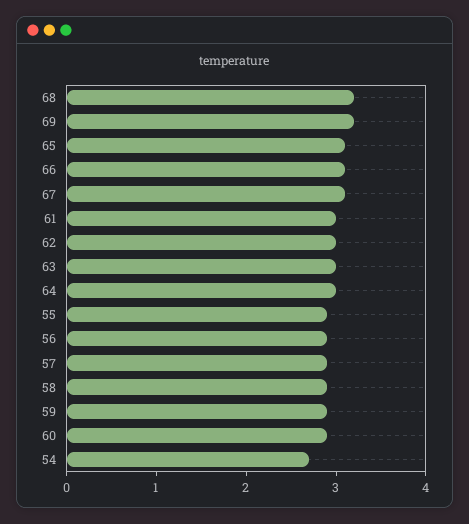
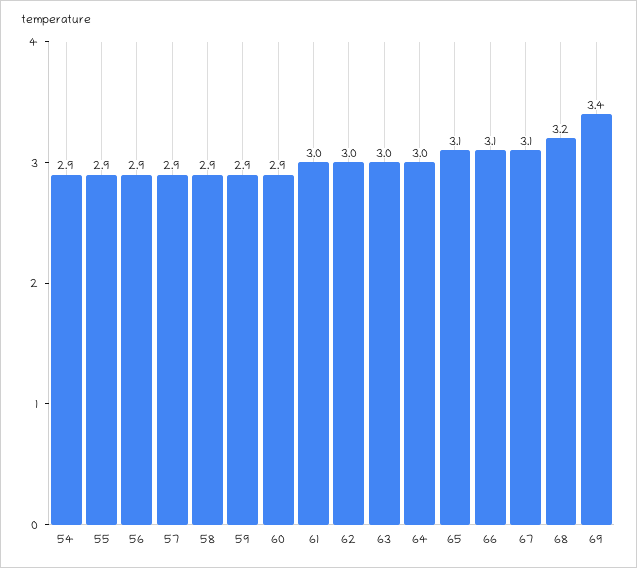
  {
    "68": 3.2,
-   "69": 3.2,
+   "69": 3.4,
    "65": 3.1,
    "66": 3.1,
    "67": 3.1,
    "61": 3,
    "62": 3,
    "63": 3,
    "64": 3,
    "55": 2.9,
    "56": 2.9,
    "57": 2.9,
    "58": 2.9,
    "59": 2.9,
    "60": 2.9,
-   "54": 2.7
+   "54": 2.9
  }

